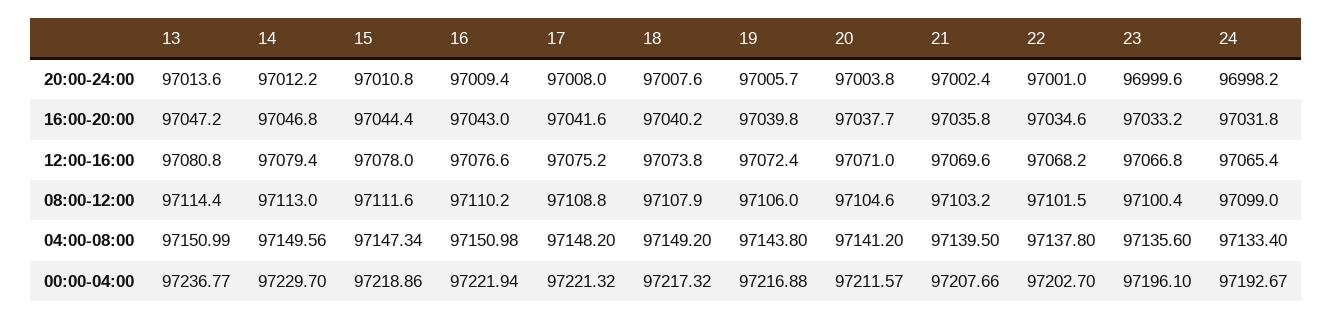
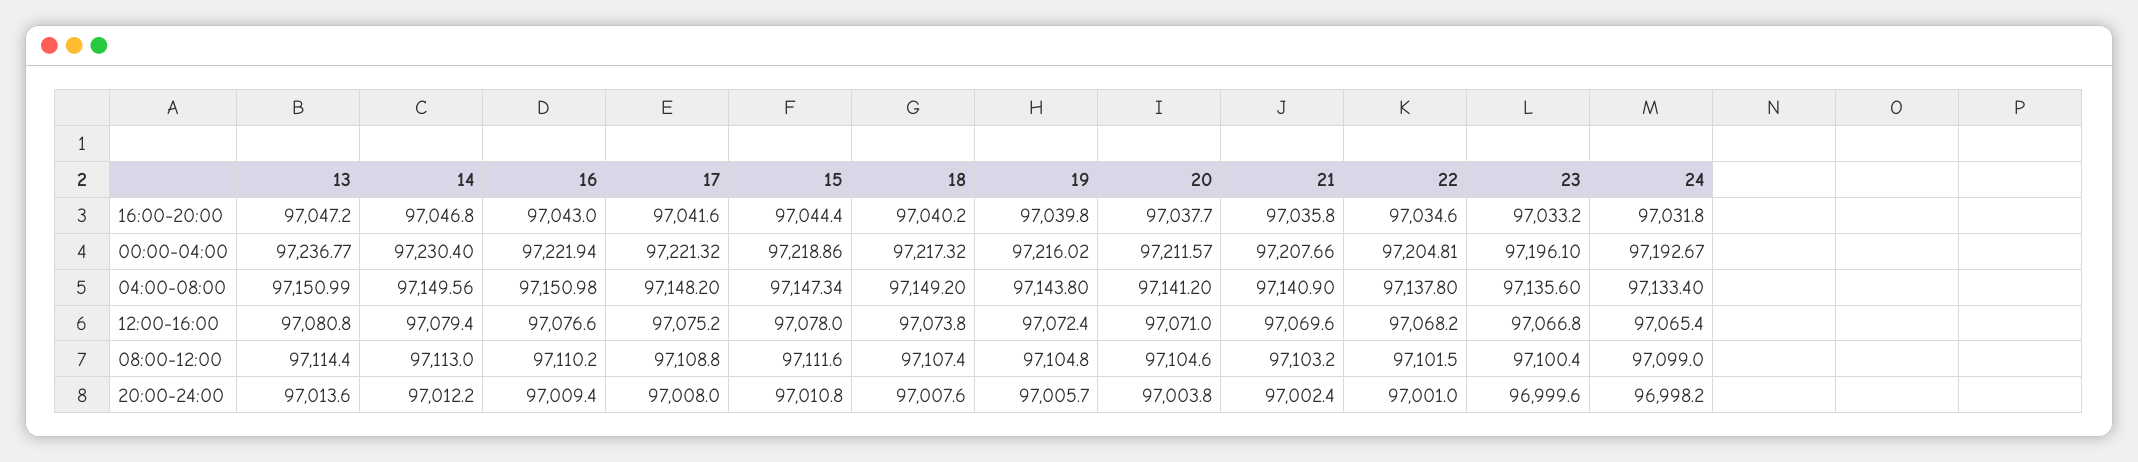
  {
    "13": {
      "20:00-24:00": 97013.6,
      "16:00-20:00": 97047.2,
      "12:00-16:00": 97080.8,
      "08:00-12:00": 97114.4,
      "04:00-08:00": 97150.99,
      "00:00-04:00": 97236.77
    },
    "14": {
      "20:00-24:00": 97012.2,
      "16:00-20:00": 97046.8,
      "12:00-16:00": 97079.4,
      "08:00-12:00": 97113,
      "04:00-08:00": 97149.56,
-     "00:00-04:00": 97229.7
+     "00:00-04:00": 97230.4
    },
    "15": {
      "20:00-24:00": 97010.8,
      "16:00-20:00": 97044.4,
      "12:00-16:00": 97078,
      "08:00-12:00": 97111.6,
      "04:00-08:00": 97147.34,
      "00:00-04:00": 97218.86
    },
    "16": {
      "20:00-24:00": 97009.4,
      "16:00-20:00": 97043,
      "12:00-16:00": 97076.6,
      "08:00-12:00": 97110.2,
      "04:00-08:00": 97150.98,
      "00:00-04:00": 97221.94
    },
    "17": {
      "20:00-24:00": 97008,
      "16:00-20:00": 97041.6,
      "12:00-16:00": 97075.2,
      "08:00-12:00": 97108.8,
      "04:00-08:00": 97148.2,
      "00:00-04:00": 97221.32
    },
    "18": {
      "20:00-24:00": 97007.6,
      "16:00-20:00": 97040.2,
      "12:00-16:00": 97073.8,
-     "08:00-12:00": 97107.9,
+     "08:00-12:00": 97107.4,
      "04:00-08:00": 97149.2,
      "00:00-04:00": 97217.32
    },
    "19": {
      "20:00-24:00": 97005.7,
      "16:00-20:00": 97039.8,
      "12:00-16:00": 97072.4,
-     "08:00-12:00": 97106,
+     "08:00-12:00": 97104.8,
      "04:00-08:00": 97143.8,
-     "00:00-04:00": 97216.88
+     "00:00-04:00": 97216.02
    },
    "20": {
      "20:00-24:00": 97003.8,
      "16:00-20:00": 97037.7,
      "12:00-16:00": 97071,
      "08:00-12:00": 97104.6,
      "04:00-08:00": 97141.2,
      "00:00-04:00": 97211.57
    },
    "21": {
      "20:00-24:00": 97002.4,
      "16:00-20:00": 97035.8,
      "12:00-16:00": 97069.6,
      "08:00-12:00": 97103.2,
-     "04:00-08:00": 97139.5,
+     "04:00-08:00": 97140.9,
      "00:00-04:00": 97207.66
    },
    "22": {
      "20:00-24:00": 97001,
      "16:00-20:00": 97034.6,
      "12:00-16:00": 97068.2,
      "08:00-12:00": 97101.5,
      "04:00-08:00": 97137.8,
-     "00:00-04:00": 97202.7
+     "00:00-04:00": 97204.81
    },
    "23": {
      "20:00-24:00": 96999.6,
      "16:00-20:00": 97033.2,
      "12:00-16:00": 97066.8,
      "08:00-12:00": 97100.4,
      "04:00-08:00": 97135.6,
      "00:00-04:00": 97196.1
    },
    "24": {
      "20:00-24:00": 96998.2,
      "16:00-20:00": 97031.8,
      "12:00-16:00": 97065.4,
      "08:00-12:00": 97099,
      "04:00-08:00": 97133.4,
      "00:00-04:00": 97192.67
    }
  }

